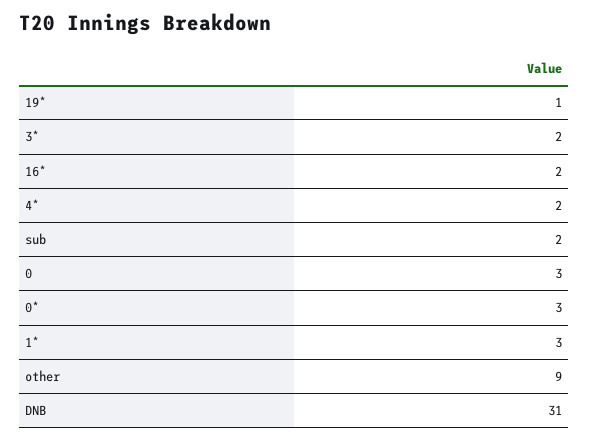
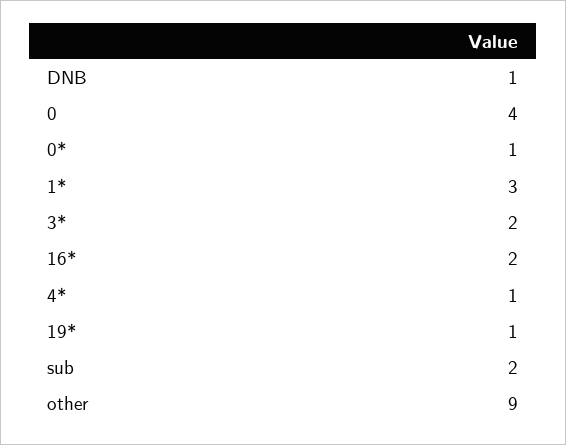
  {
    "19*": 1,
    "3*": 2,
    "16*": 2,
-   "4*": 2,
+   "4*": 1,
    "sub": 2,
-   "0": 3,
+   "0": 4,
-   "0*": 3,
+   "0*": 1,
    "1*": 3,
    "other": 9,
-   "DNB": 31
+   "DNB": 1
  }

